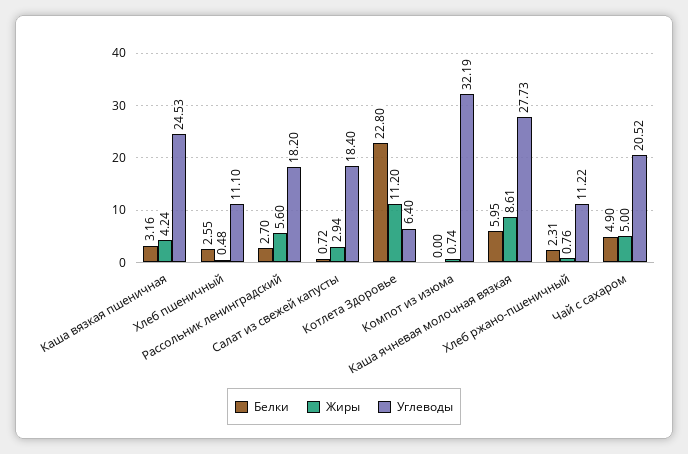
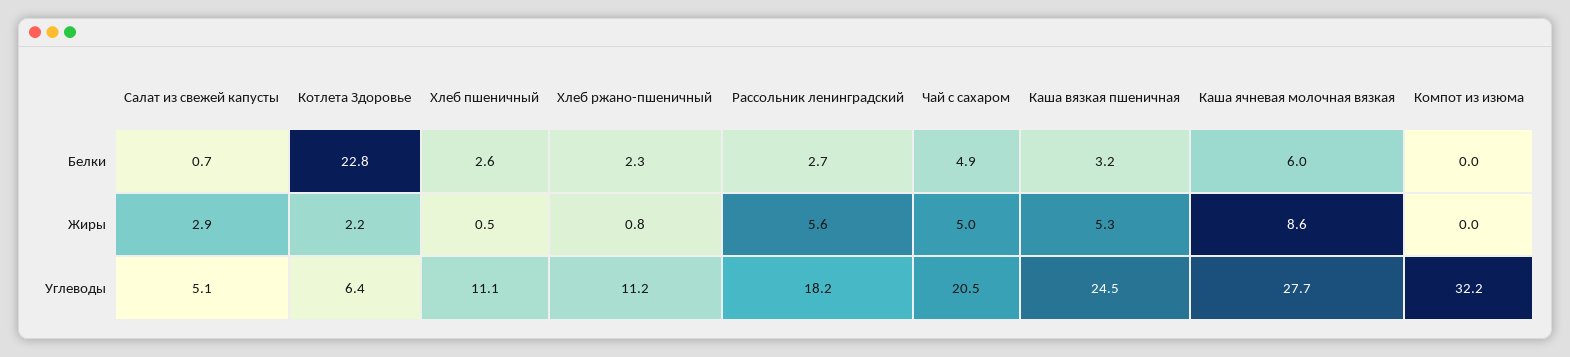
  {
    "Белки": {
      "Каша вязкая пшеничная": 3.16,
      "Хлеб пшеничный": 2.55,
      "Рассольник ленинградский": 2.7,
      "Салат из свежей капусты": 0.72,
      "Котлета Здоровье": 22.8,
      "Компот из изюма": 0,
      "Каша ячневая молочная вязкая": 5.95,
      "Хлеб ржано-пшеничный": 2.31,
      "Чай с сахаром": 4.9
    },
    "Жиры": {
-     "Каша вязкая пшеничная": 4.24,
+     "Каша вязкая пшеничная": 5.3,
      "Хлеб пшеничный": 0.48,
      "Рассольник ленинградский": 5.6,
      "Салат из свежей капусты": 2.94,
-     "Котлета Здоровье": 11.2,
+     "Котлета Здоровье": 2.2,
-     "Компот из изюма": 0.74,
+     "Компот из изюма": 0,
      "Каша ячневая молочная вязкая": 8.61,
      "Хлеб ржано-пшеничный": 0.76,
      "Чай с сахаром": 5
    },
    "Углеводы": {
      "Каша вязкая пшеничная": 24.53,
      "Хлеб пшеничный": 11.1,
      "Рассольник ленинградский": 18.2,
-     "Салат из свежей капусты": 18.4,
+     "Салат из свежей капусты": 5.1,
      "Котлета Здоровье": 6.4,
      "Компот из изюма": 32.19,
      "Каша ячневая молочная вязкая": 27.73,
      "Хлеб ржано-пшеничный": 11.22,
      "Чай с сахаром": 20.52
    }
  }

